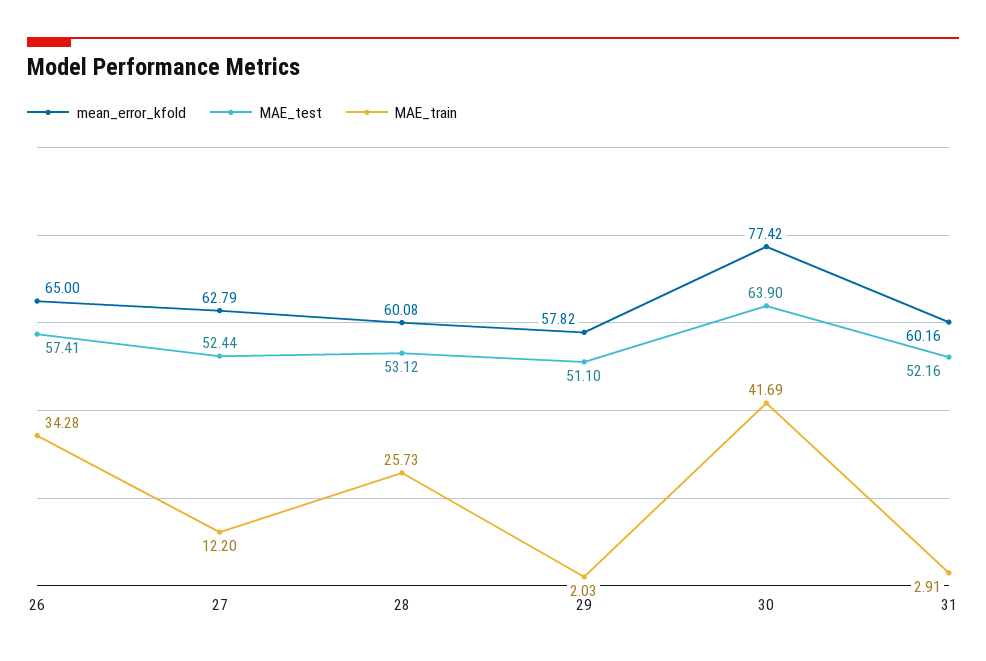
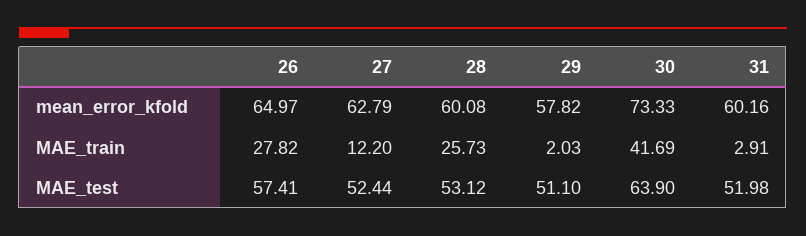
  {
    "mean_error_kfold": {
-     "26": 65,
+     "26": 64.97,
      "27": 62.79,
      "28": 60.08,
      "29": 57.82,
-     "30": 77.42,
+     "30": 73.33,
      "31": 60.16
    },
    "MAE_test": {
      "26": 57.41,
      "27": 52.44,
      "28": 53.12,
      "29": 51.1,
      "30": 63.9,
-     "31": 52.16
+     "31": 51.98
    },
    "MAE_train": {
-     "26": 34.28,
+     "26": 27.82,
      "27": 12.2,
      "28": 25.73,
      "29": 2.03,
      "30": 41.69,
      "31": 2.91
    }
  }

